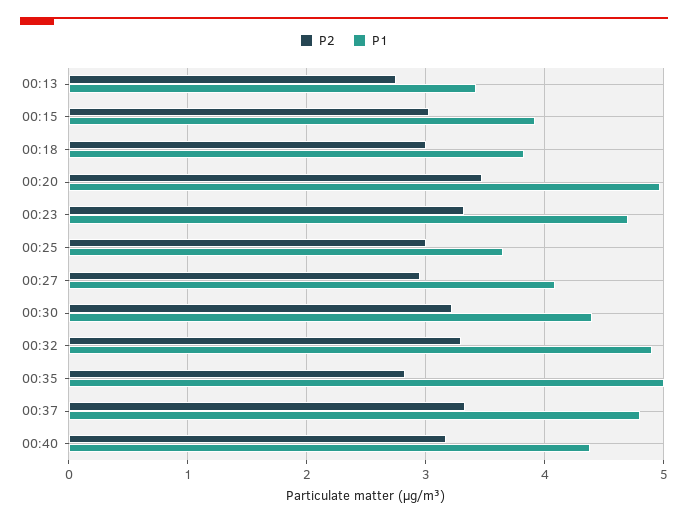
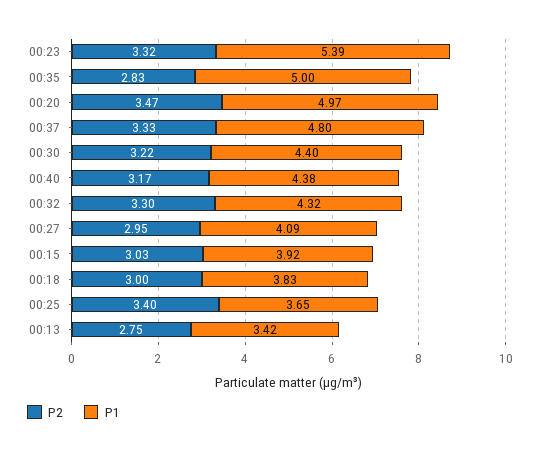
  {
    "P2": {
      "00:13": 2.75,
      "00:15": 3.03,
      "00:18": 3,
      "00:20": 3.47,
      "00:23": 3.32,
-     "00:25": 3,
+     "00:25": 3.4,
      "00:27": 2.95,
      "00:30": 3.22,
      "00:32": 3.3,
      "00:35": 2.83,
      "00:37": 3.33,
      "00:40": 3.17
    },
    "P1": {
      "00:13": 3.42,
      "00:15": 3.92,
      "00:18": 3.83,
      "00:20": 4.97,
-     "00:23": 4.7,
+     "00:23": 5.39,
      "00:25": 3.65,
      "00:27": 4.09,
      "00:30": 4.4,
-     "00:32": 4.9,
+     "00:32": 4.32,
      "00:35": 5,
      "00:37": 4.8,
      "00:40": 4.38
    }
  }

